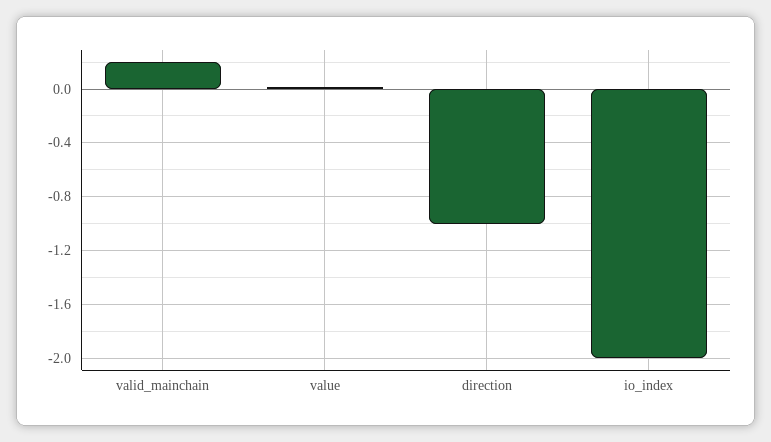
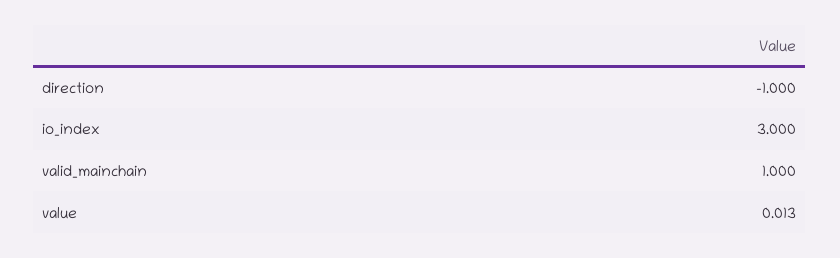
  {
-   "valid_mainchain": 0.2,
+   "valid_mainchain": 1,
    "value": 0.013,
    "direction": -1,
-   "io_index": -2
+   "io_index": 3
  }

